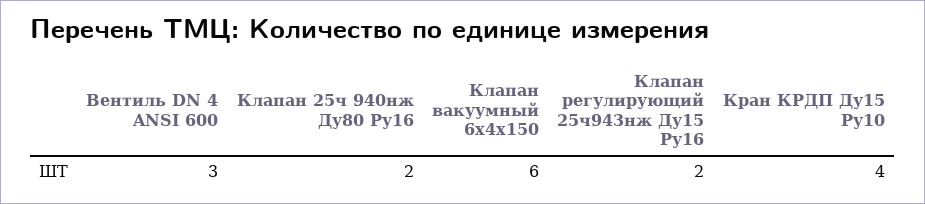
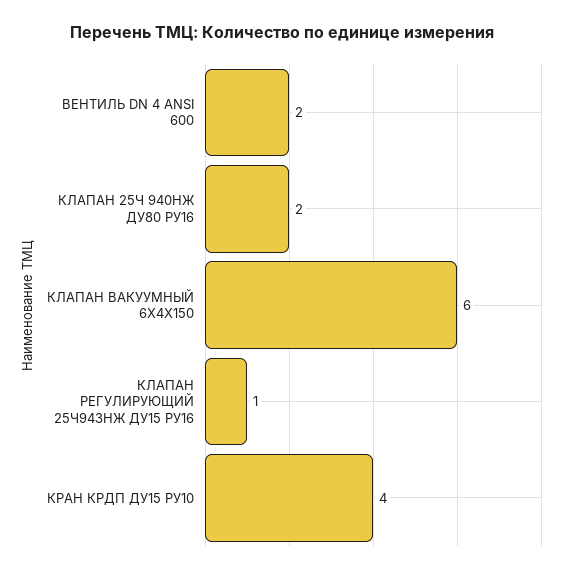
  {
-   "Вентиль DN 4 ANSI 600": 3,
+   "Вентиль DN 4 ANSI 600": 2,
    "Клапан 25ч 940нж Ду80 Ру16": 2,
    "Клапан вакуумный 6х4х150": 6,
-   "Клапан регулирующий 25ч943нж Ду15 Ру16": 2,
+   "Клапан регулирующий 25ч943нж Ду15 Ру16": 1,
    "Кран КРДП Ду15 Ру10": 4
  }

